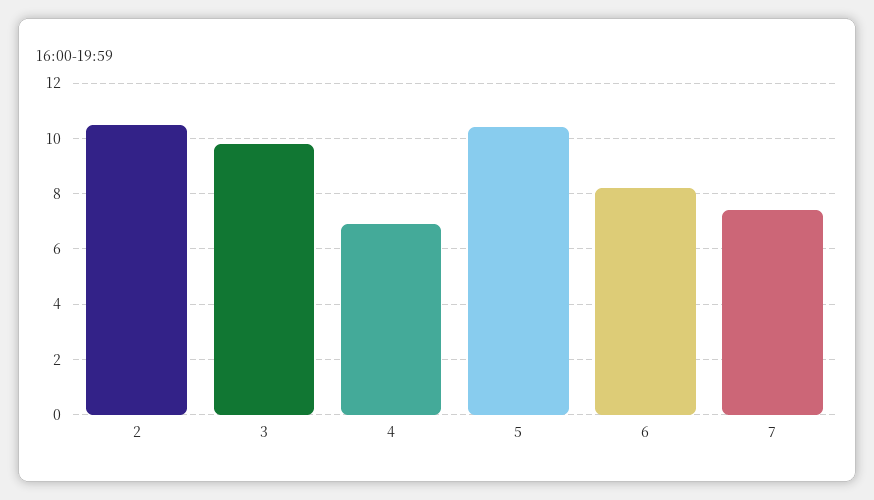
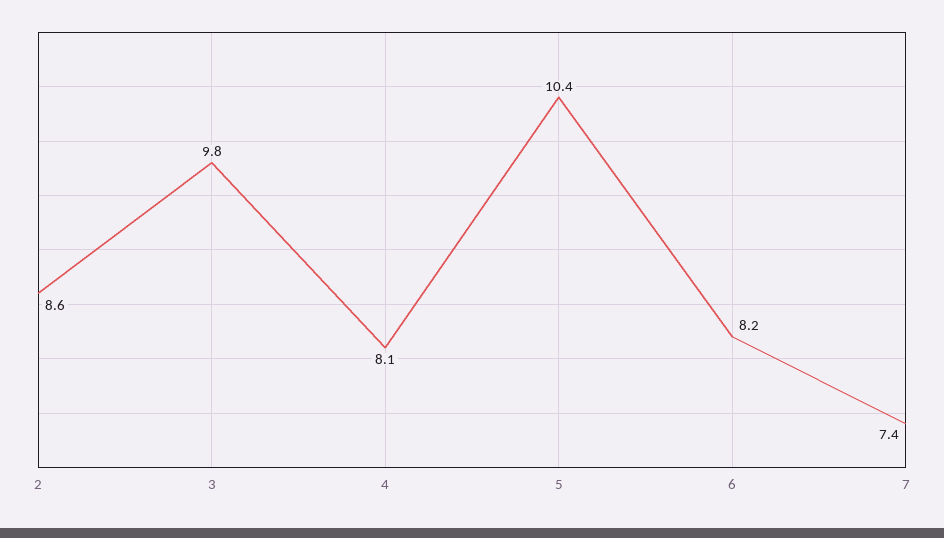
  {
-   "2": 10.5,
+   "2": 8.6,
    "3": 9.8,
-   "4": 7,
+   "4": 8.1,
    "5": 10.4,
    "6": 8.2,
    "7": 7.4
  }

